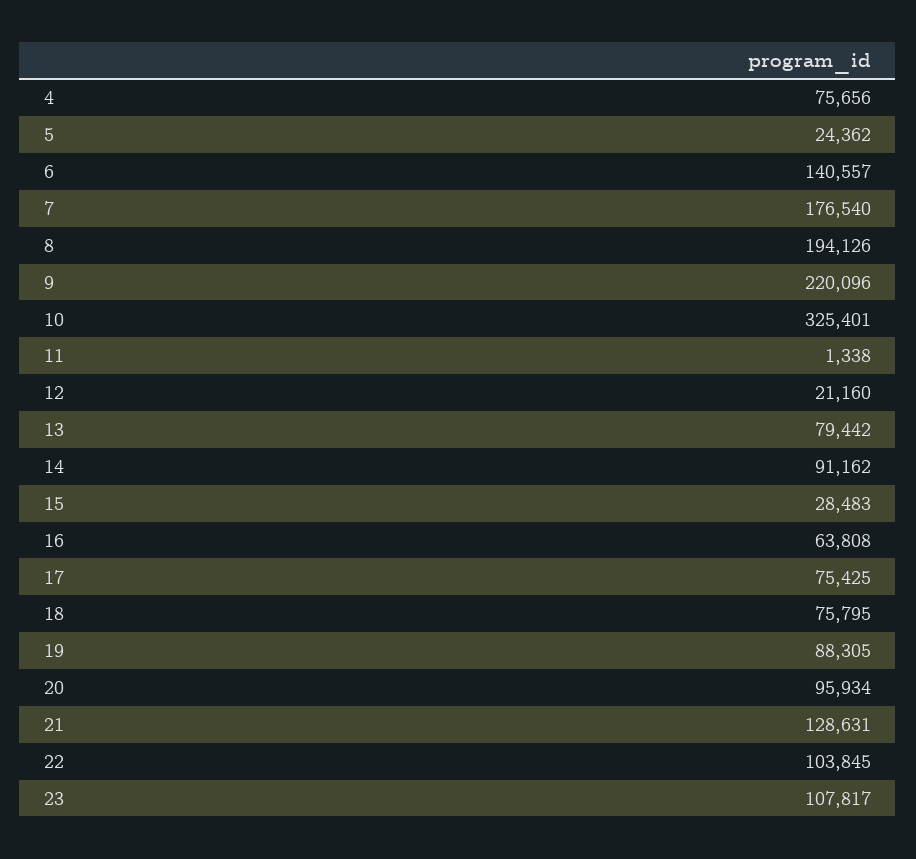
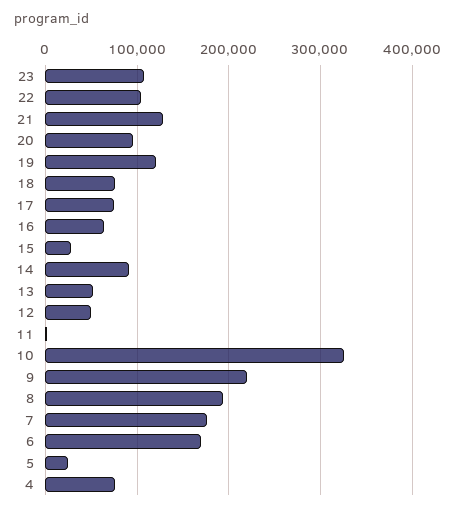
  {
    "4": 75656,
    "5": 24362,
-   "6": 140557,
+   "6": 170000,
    "7": 176540,
    "8": 194126,
    "9": 220096,
    "10": 325401,
    "11": 1338,
-   "12": 21160,
+   "12": 50000,
-   "13": 79442,
+   "13": 50000,
    "14": 91162,
    "15": 28483,
    "16": 63808,
    "17": 75425,
    "18": 75795,
-   "19": 88305,
+   "19": 120000,
    "20": 95934,
    "21": 128631,
    "22": 103845,
    "23": 107817
  }

